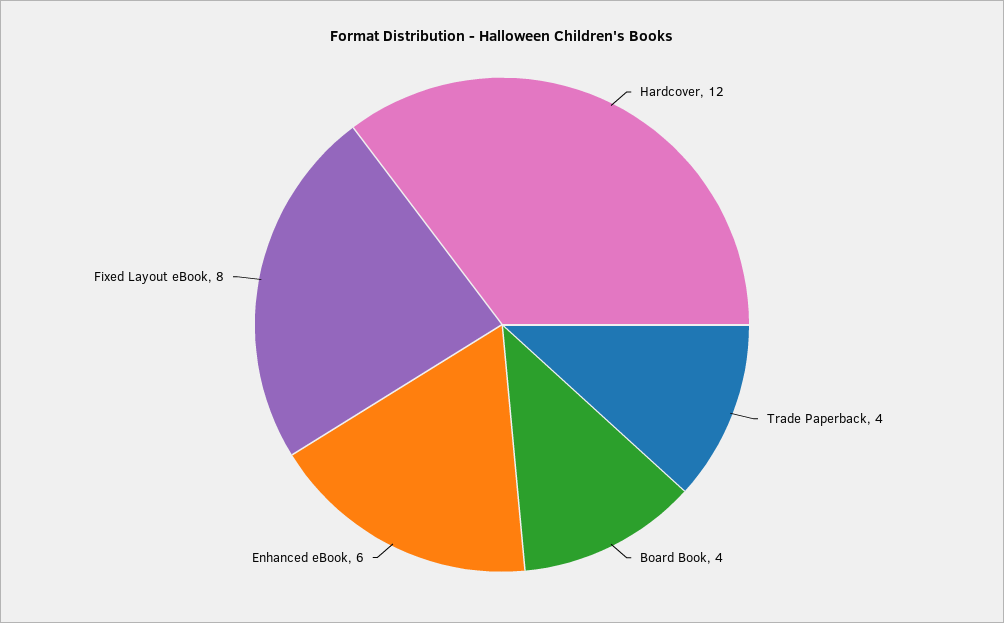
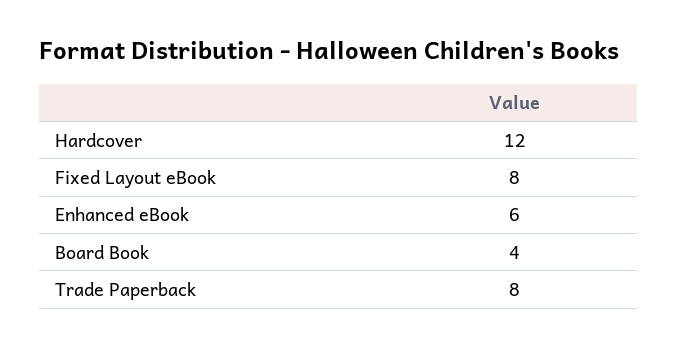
  {
    "Hardcover": 12,
-   "Trade Paperback": 4,
+   "Trade Paperback": 8,
    "Board Book": 4,
    "Enhanced eBook": 6,
    "Fixed Layout eBook": 8
  }

